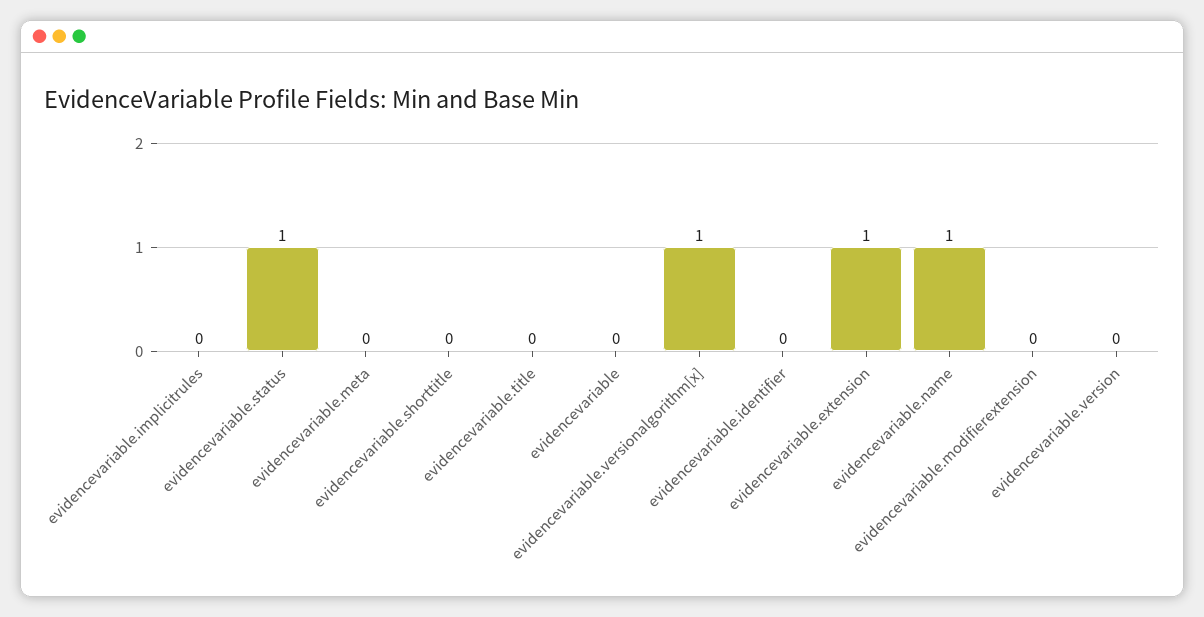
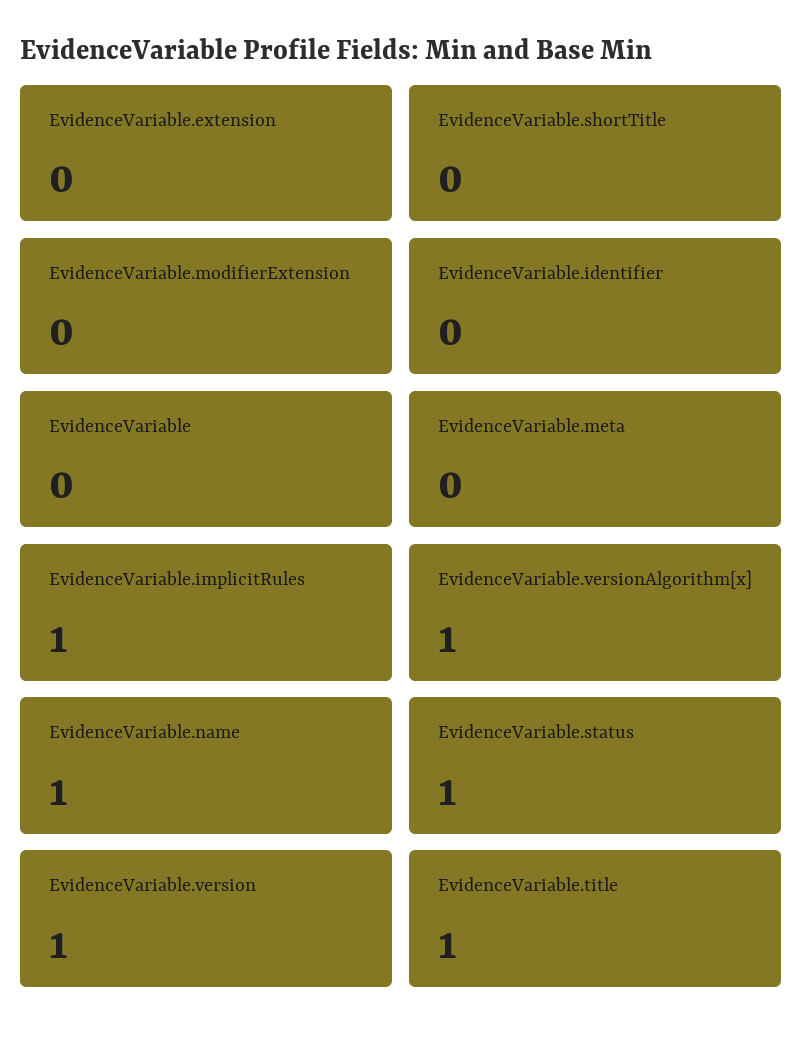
  {
-   "evidencevariable.implicitrules": 0,
+   "evidencevariable.implicitrules": 1,
    "evidencevariable.status": 1,
    "evidencevariable.meta": 0,
    "evidencevariable.shorttitle": 0,
-   "evidencevariable.title": 0,
+   "evidencevariable.title": 1,
    "evidencevariable": 0,
    "evidencevariable.versionalgorithm[x]": 1,
    "evidencevariable.identifier": 0,
-   "evidencevariable.extension": 1,
+   "evidencevariable.extension": 0,
    "evidencevariable.name": 1,
    "evidencevariable.modifierextension": 0,
-   "evidencevariable.version": 0
+   "evidencevariable.version": 1
  }

